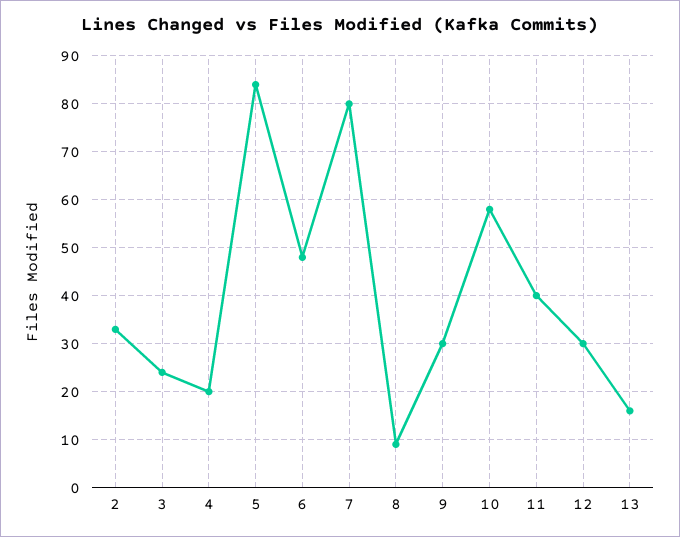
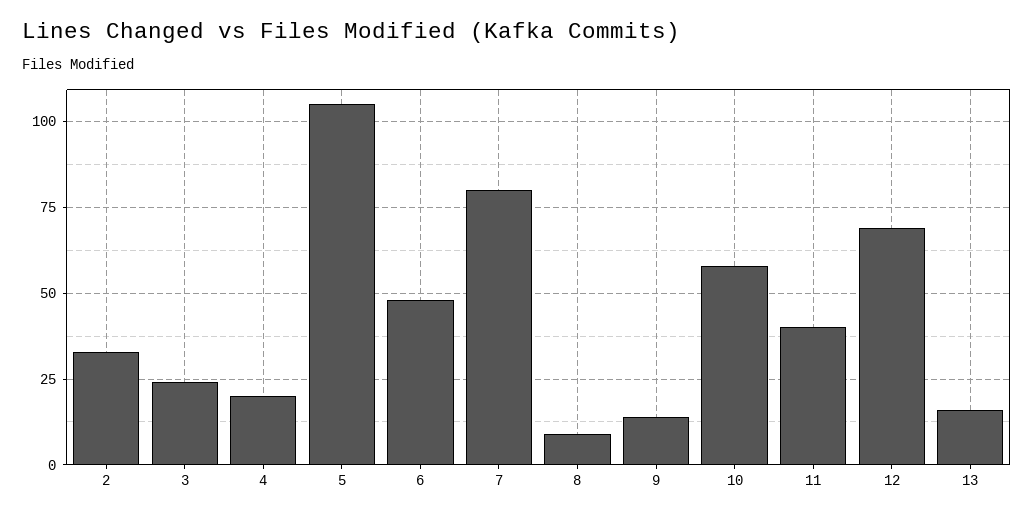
  {
    "2": 35,
    "3": 25,
    "4": 20,
-   "5": 85,
+   "5": 105,
    "6": 50,
    "7": 80,
    "8": 10,
-   "9": 30,
+   "9": 15,
    "10": 60,
    "11": 40,
-   "12": 30,
+   "12": 70,
    "13": 15
  }

